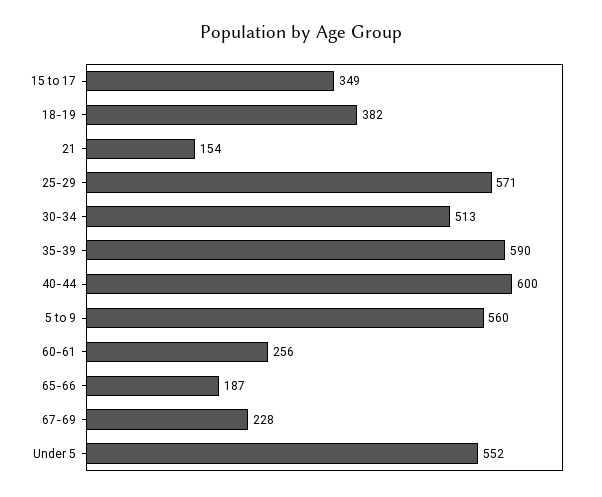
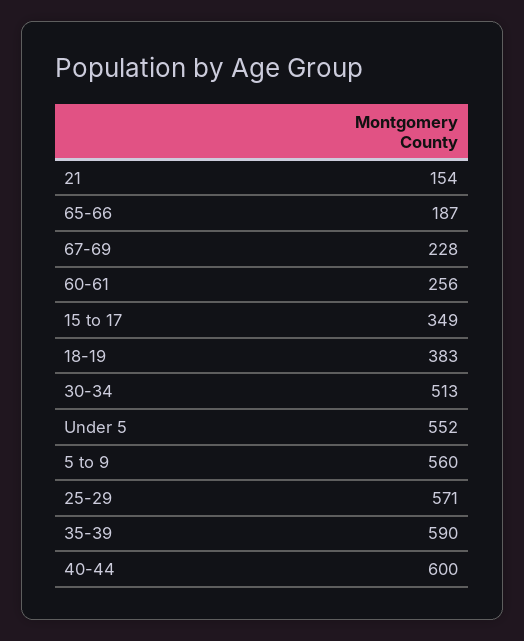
  {
    "15 to 17": 349,
-   "18-19": 382,
+   "18-19": 383,
    "21": 154,
    "25-29": 571,
    "30-34": 513,
    "35-39": 590,
    "40-44": 600,
    "5 to 9": 560,
    "60-61": 256,
    "65-66": 187,
    "67-69": 228,
    "Under 5": 552
  }

